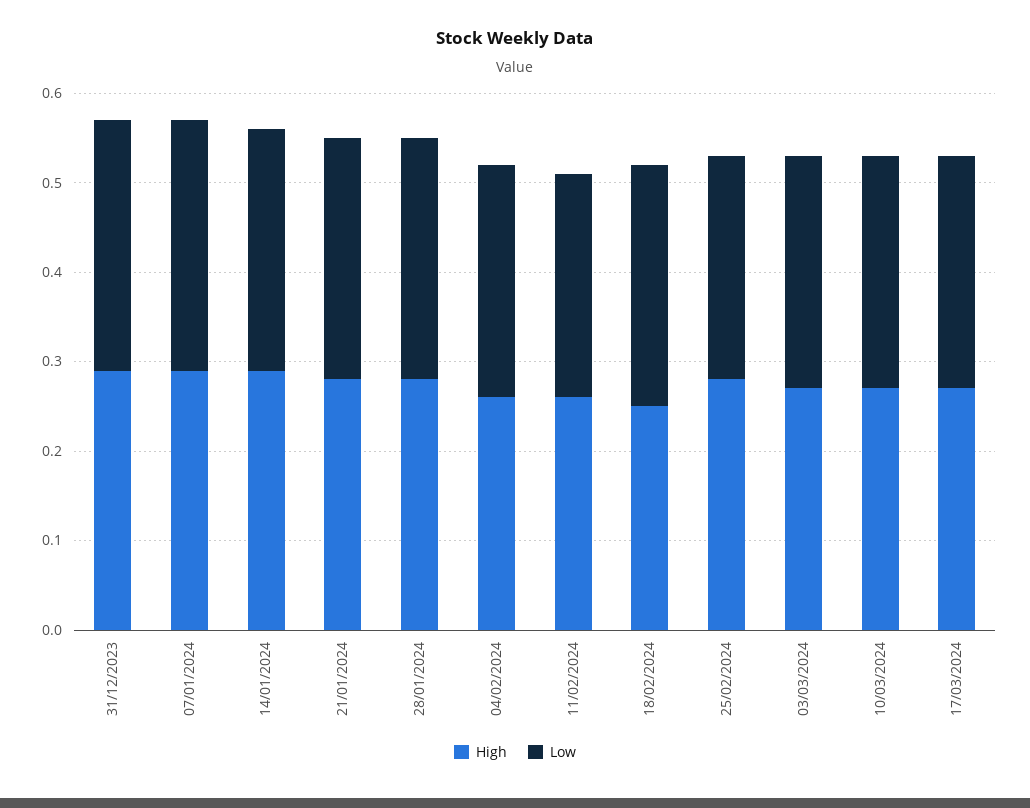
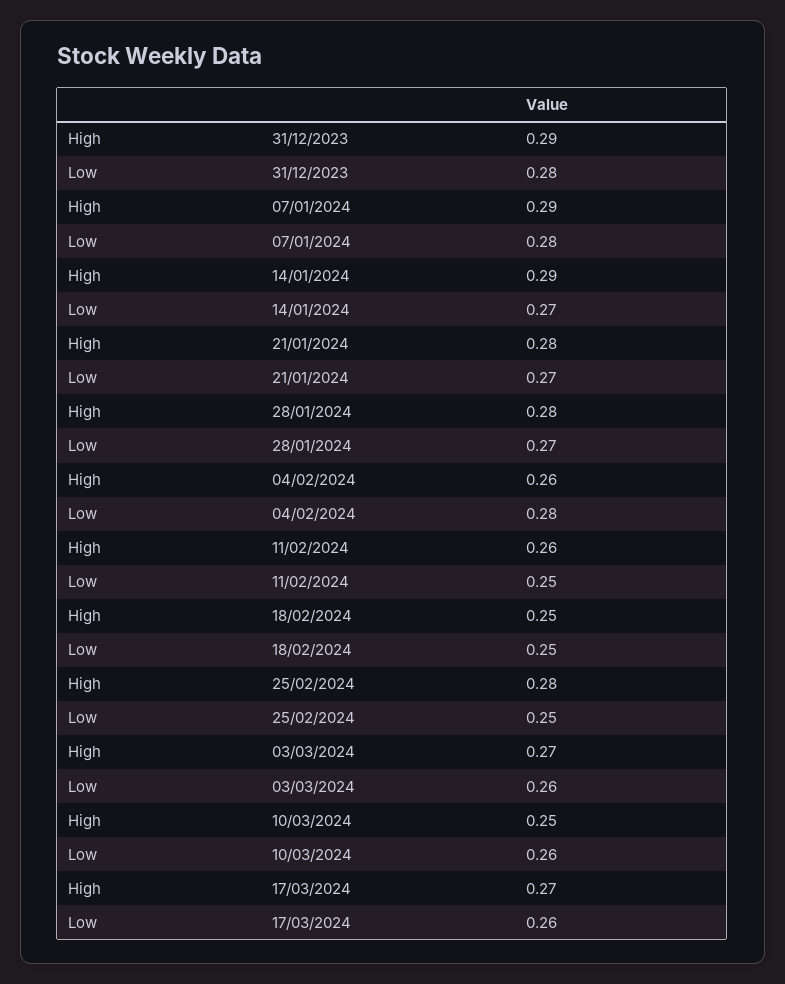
  {
    "High": {
      "31/12/2023": 0.29,
      "07/01/2024": 0.29,
      "14/01/2024": 0.29,
      "21/01/2024": 0.28,
      "28/01/2024": 0.28,
      "04/02/2024": 0.26,
      "11/02/2024": 0.26,
      "18/02/2024": 0.25,
      "25/02/2024": 0.28,
      "03/03/2024": 0.27,
-     "10/03/2024": 0.27,
+     "10/03/2024": 0.25,
      "17/03/2024": 0.27
    },
    "Low": {
      "31/12/2023": 0.28,
      "07/01/2024": 0.28,
      "14/01/2024": 0.27,
      "21/01/2024": 0.27,
      "28/01/2024": 0.27,
-     "04/02/2024": 0.26,
+     "04/02/2024": 0.28,
      "11/02/2024": 0.25,
-     "18/02/2024": 0.27,
+     "18/02/2024": 0.25,
      "25/02/2024": 0.25,
      "03/03/2024": 0.26,
      "10/03/2024": 0.26,
      "17/03/2024": 0.26
    }
  }

